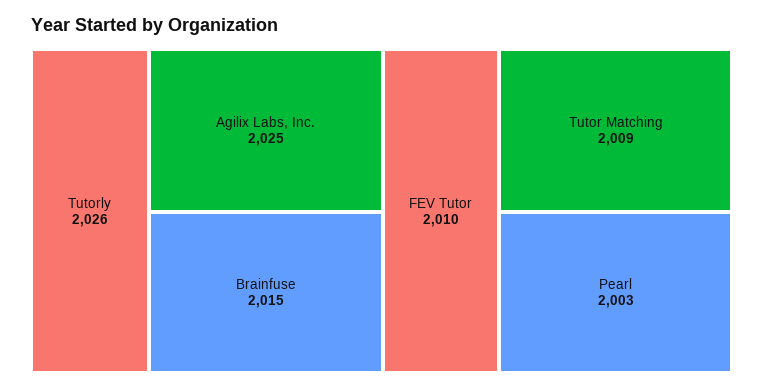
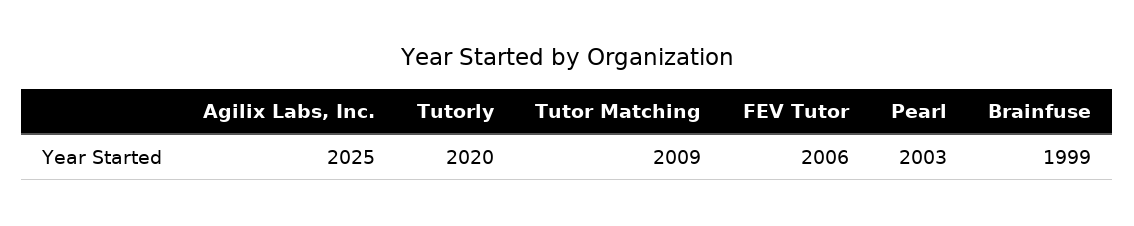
  {
-   "Tutorly": 2026,
+   "Tutorly": 2020,
    "Agilix Labs, Inc.": 2025,
-   "Brainfuse": 2015,
+   "Brainfuse": 1999,
-   "FEV Tutor": 2010,
+   "FEV Tutor": 2006,
    "Tutor Matching": 2009,
    "Pearl": 2003
  }

